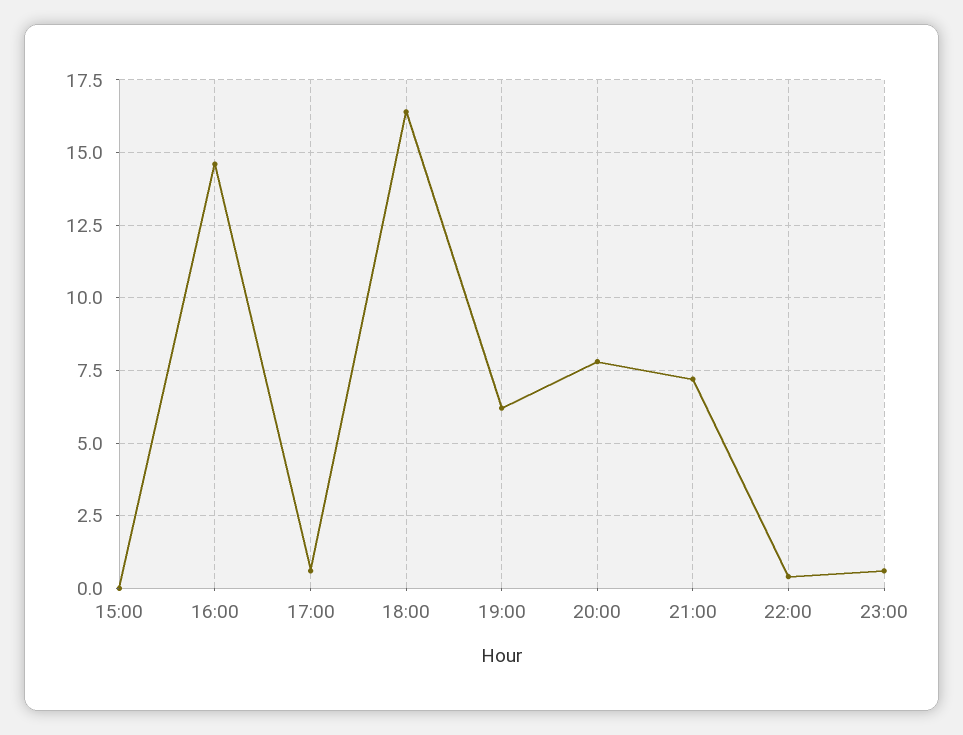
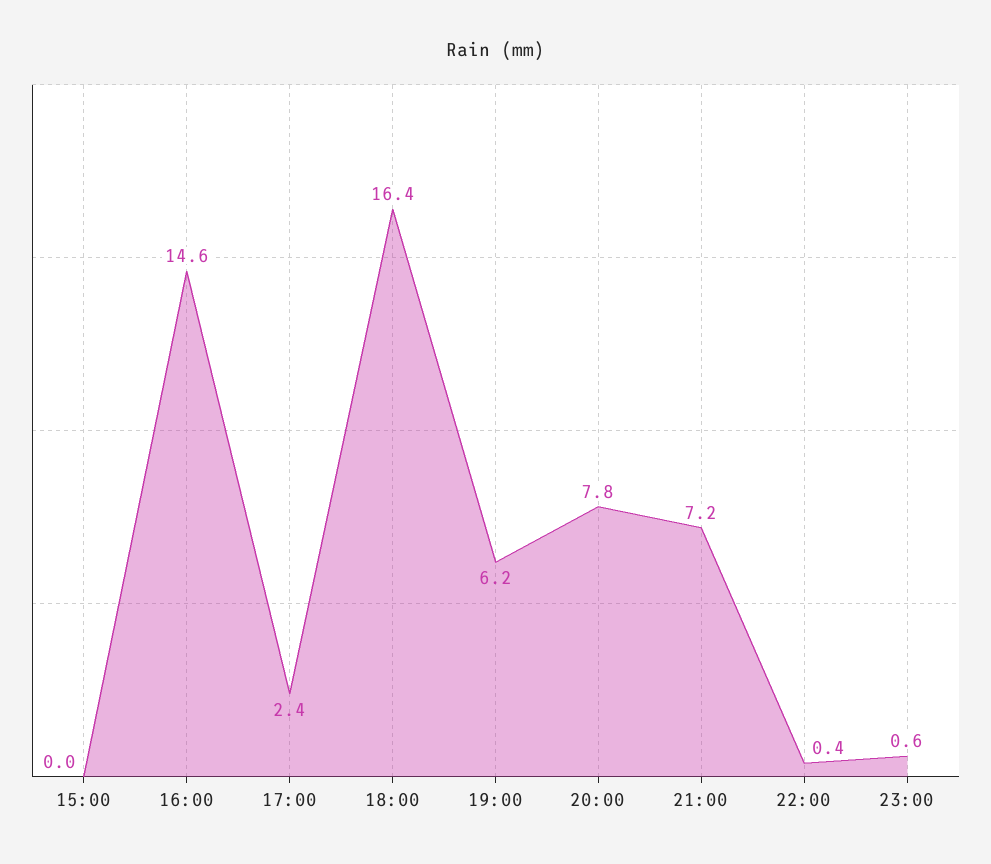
  {
    "15:00": 0,
    "16:00": 14.6,
-   "17:00": 0.5,
+   "17:00": 2.4,
    "18:00": 16.4,
    "19:00": 6.2,
    "20:00": 7.8,
    "21:00": 7.2,
    "22:00": 0.4,
    "23:00": 0.6
  }

